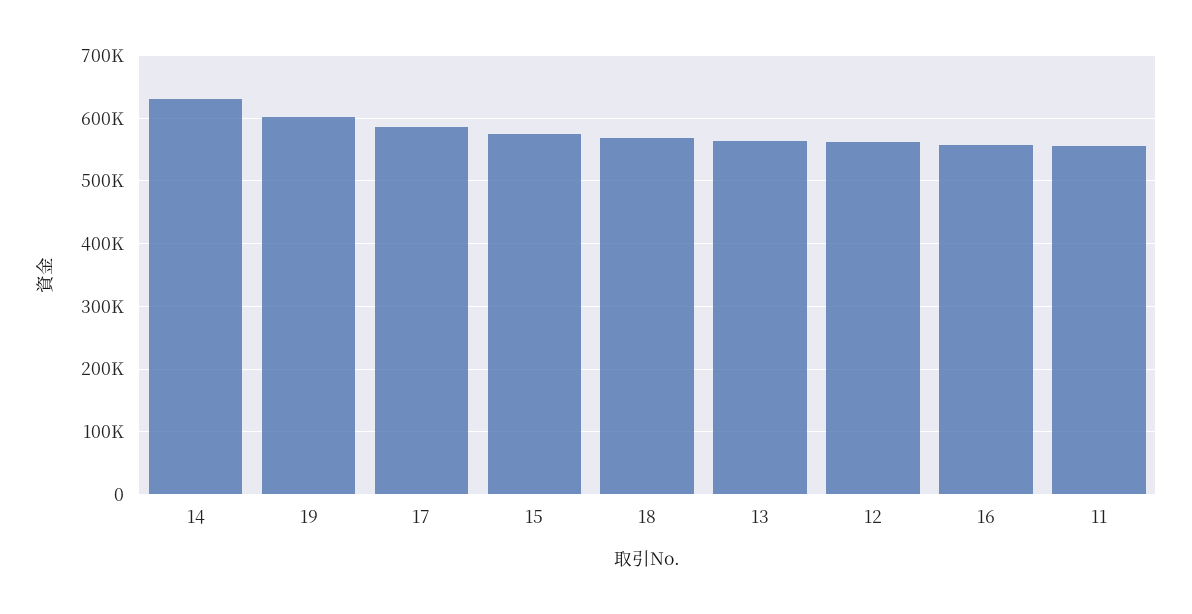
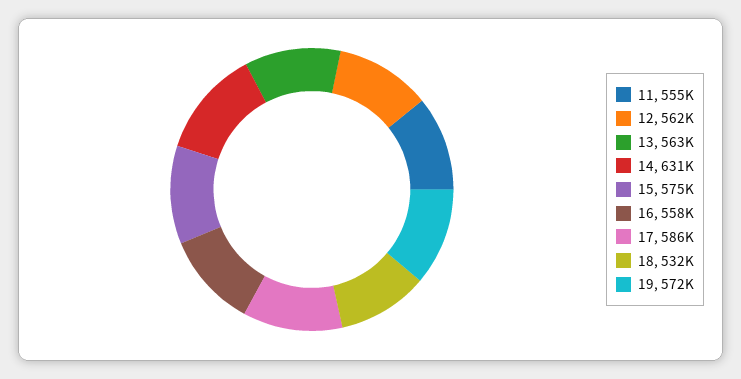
  {
    "14": 631000,
-   "19": 600000,
+   "19": 572000,
    "17": 586000,
    "15": 575000,
-   "18": 570000,
+   "18": 532000,
    "13": 563000,
    "12": 562000,
    "16": 558000,
    "11": 555000
  }

